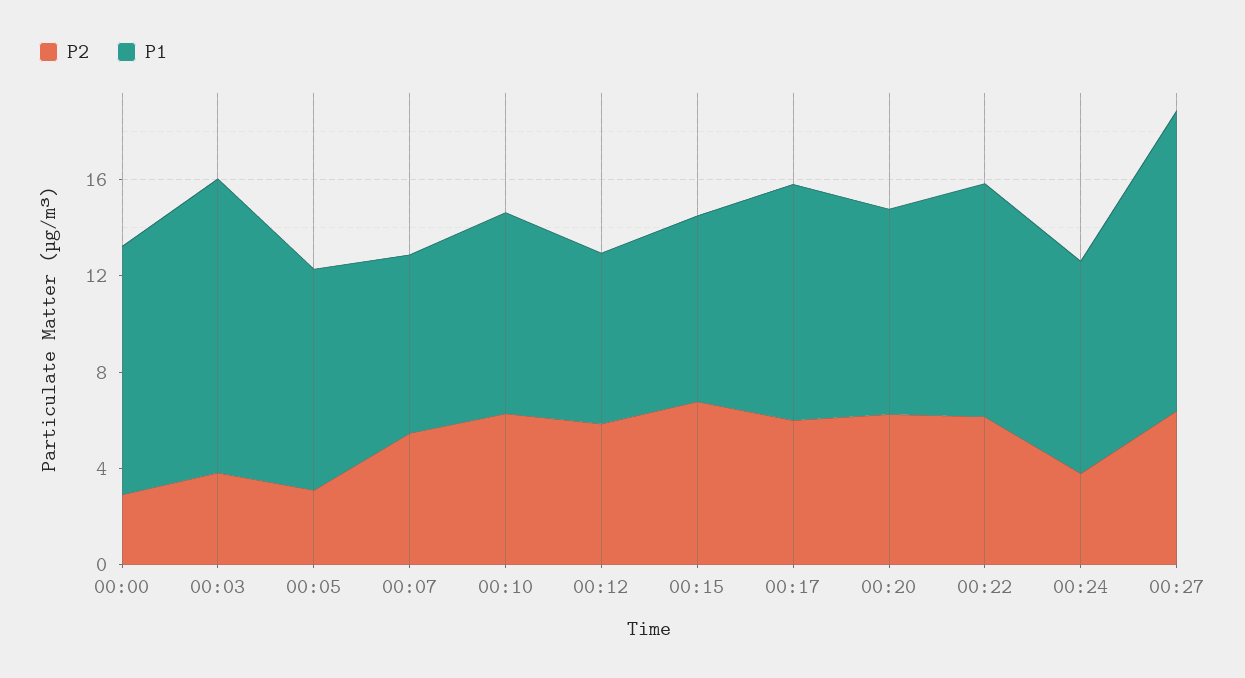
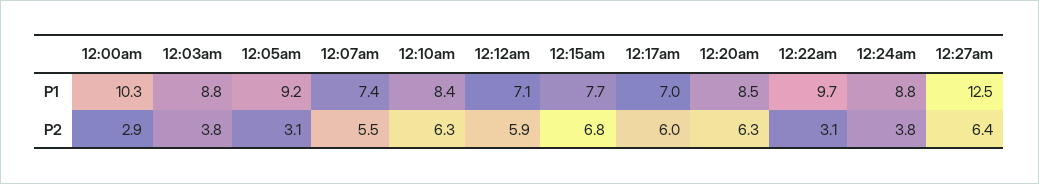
  {
    "P2": {
      "00:00": 2.9,
      "00:03": 3.8,
      "00:05": 3.1,
      "00:07": 5.5,
      "00:10": 6.3,
      "00:12": 5.9,
      "00:15": 6.8,
      "00:17": 6,
      "00:20": 6.3,
-     "00:22": 6,
+     "00:22": 3.1,
      "00:24": 3.8,
      "00:27": 6.4
    },
    "P1": {
      "00:00": 10.3,
-     "00:03": 12,
+     "00:03": 8.8,
      "00:05": 9.2,
      "00:07": 7.4,
      "00:10": 8.4,
      "00:12": 7.1,
      "00:15": 7.7,
-     "00:17": 10,
+     "00:17": 7,
      "00:20": 8.5,
      "00:22": 9.7,
      "00:24": 8.8,
      "00:27": 12.5
    }
  }

